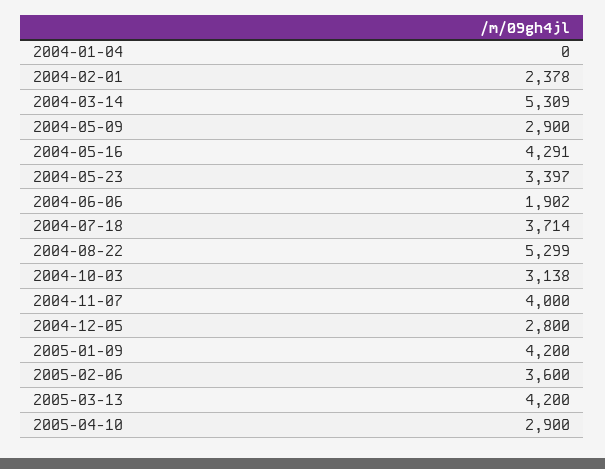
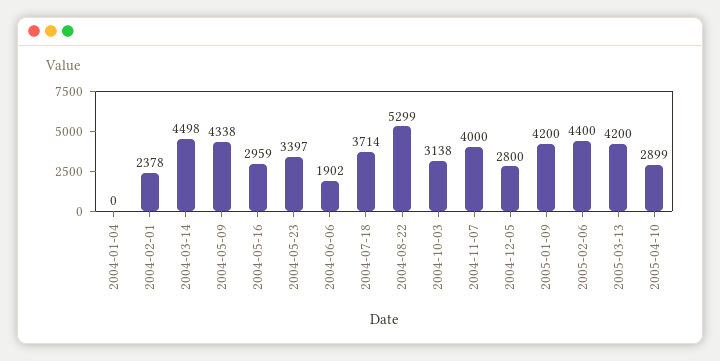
  {
    "2004-01-04": 0,
    "2004-02-01": 2378,
-   "2004-03-14": 5309,
+   "2004-03-14": 4498,
-   "2004-05-09": 2900,
+   "2004-05-09": 4338,
-   "2004-05-16": 4291,
+   "2004-05-16": 2959,
    "2004-05-23": 3397,
    "2004-06-06": 1902,
    "2004-07-18": 3714,
    "2004-08-22": 5299,
    "2004-10-03": 3138,
    "2004-11-07": 4000,
    "2004-12-05": 2800,
    "2005-01-09": 4200,
-   "2005-02-06": 3600,
+   "2005-02-06": 4400,
    "2005-03-13": 4200,
-   "2005-04-10": 2900
+   "2005-04-10": 2899
  }

